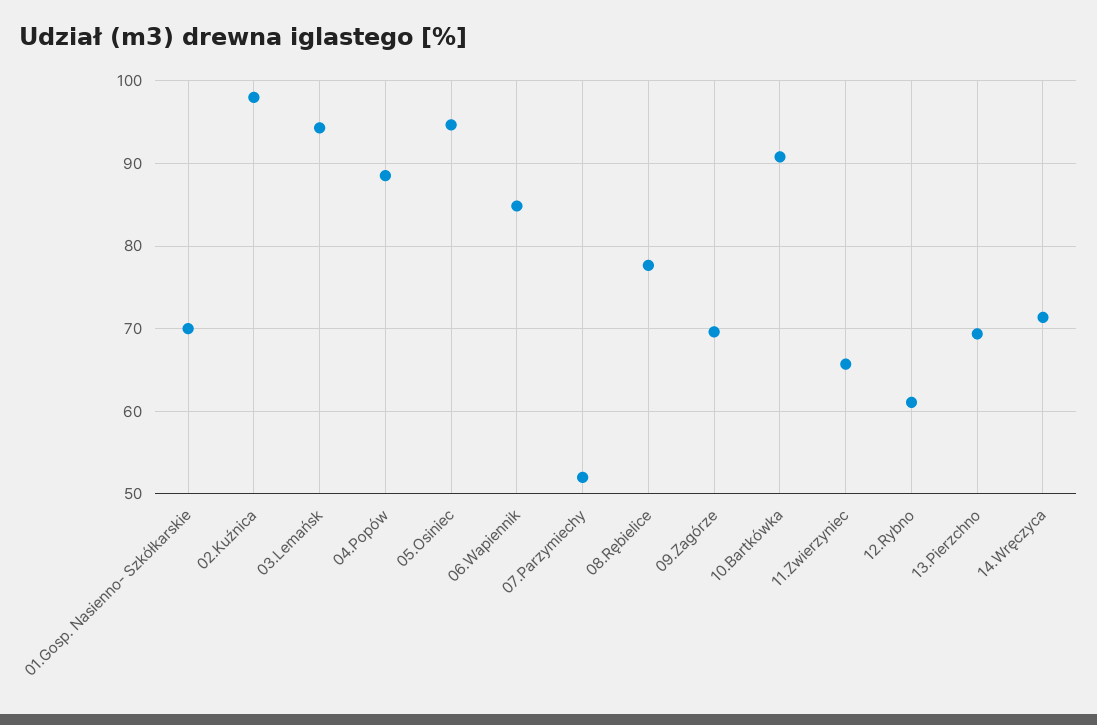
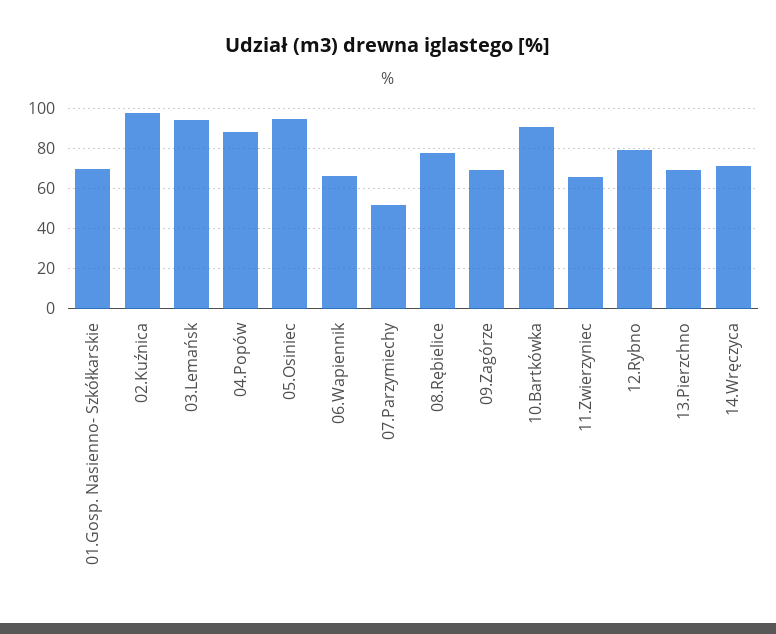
  {
    "01.Gosp. Nasienno- Szkółkarskie": 70,
    "02.Kuźnica": 98,
    "03.Lemańsk": 94,
    "04.Popów": 89,
    "05.Osiniec": 95,
-   "06.Wapiennik": 85,
+   "06.Wapiennik": 65,
    "07.Parzymiechy": 52,
    "08.Rębielice": 78,
    "09.Zagórze": 70,
    "10.Bartkówka": 91,
    "11.Zwierzyniec": 66,
-   "12.Rybno": 61,
+   "12.Rybno": 80,
    "13.Pierzchno": 69,
    "14.Wręczyca": 71
  }

